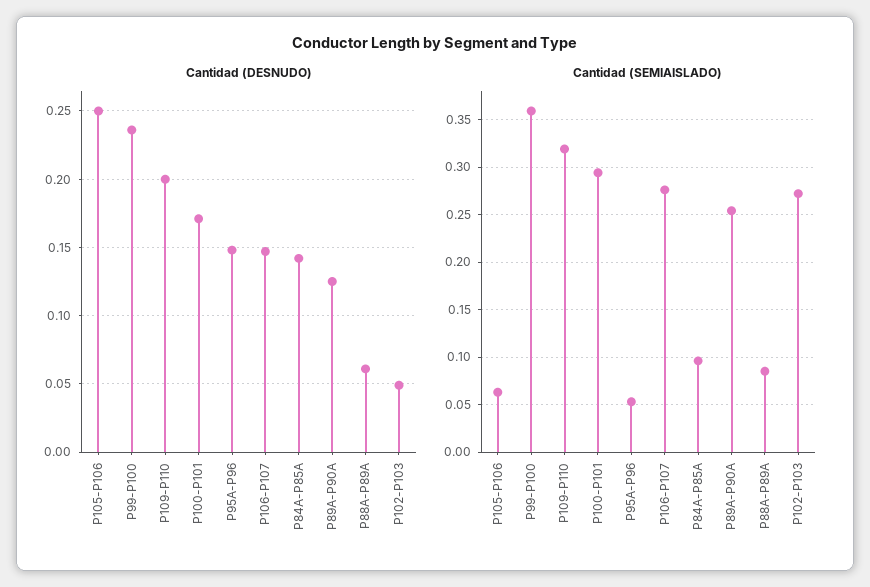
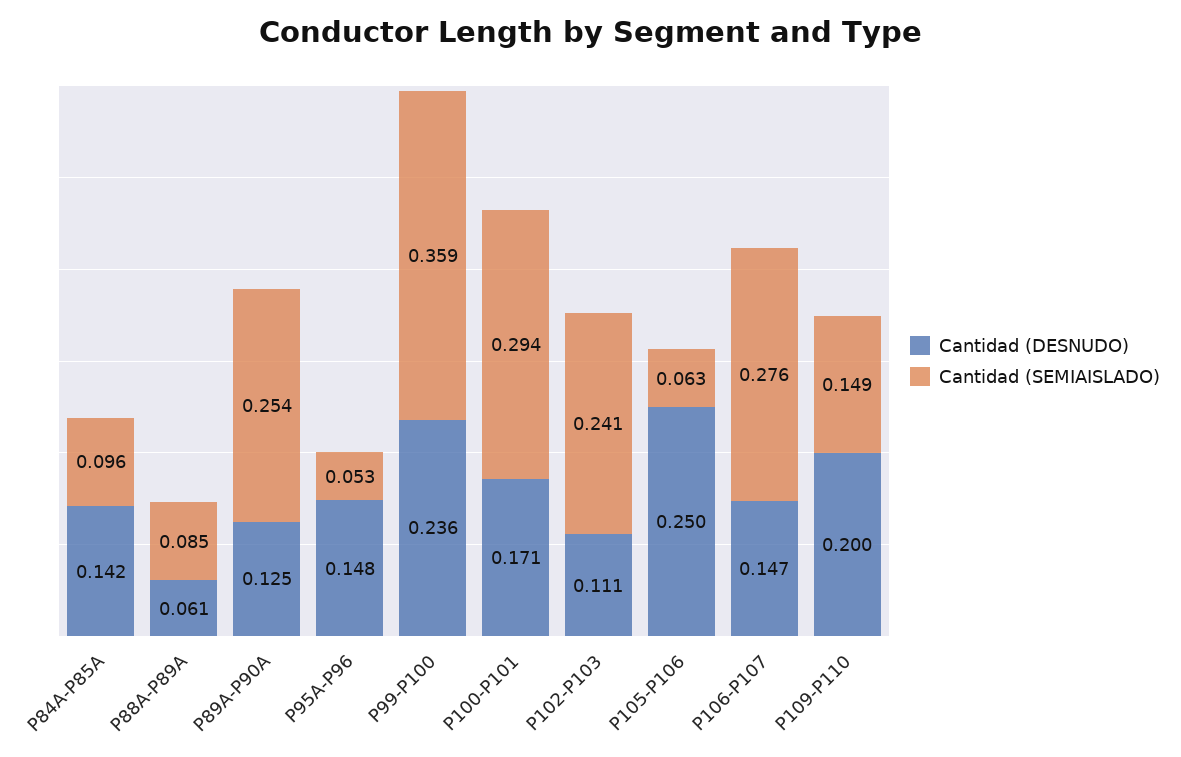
  {
    "Cantidad (DESNUDO)": {
      "P105-P106": 0.25,
      "P99-P100": 0.236,
      "P109-P110": 0.2,
      "P100-P101": 0.171,
      "P95A-P96": 0.148,
      "P106-P107": 0.147,
      "P84A-P85A": 0.142,
      "P89A-P90A": 0.125,
      "P88A-P89A": 0.061,
-     "P102-P103": 0.05
+     "P102-P103": 0.111
    },
    "Cantidad (SEMIAISLADO)": {
      "P105-P106": 0.063,
      "P99-P100": 0.359,
-     "P109-P110": 0.32,
+     "P109-P110": 0.149,
      "P100-P101": 0.294,
      "P95A-P96": 0.053,
      "P106-P107": 0.276,
      "P84A-P85A": 0.096,
      "P89A-P90A": 0.254,
      "P88A-P89A": 0.085,
-     "P102-P103": 0.27
+     "P102-P103": 0.241
    }
  }

